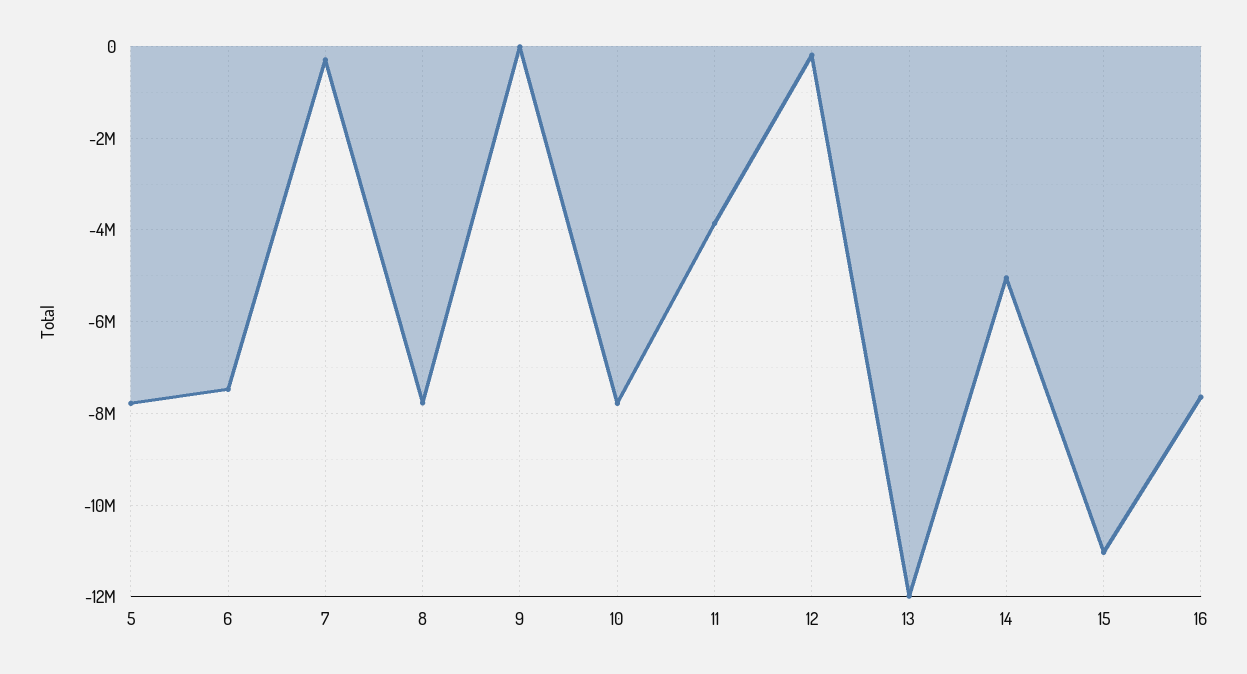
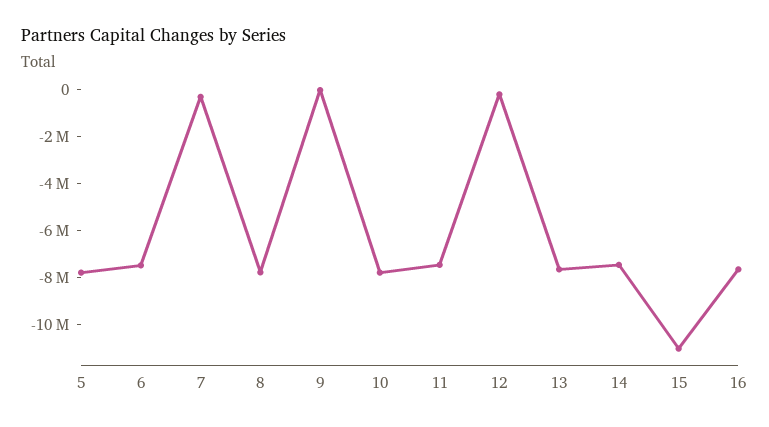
  {
    "5": -7800000,
    "6": -7400000,
    "7": -200000,
    "8": -7800000,
    "9": 0,
    "10": -7800000,
-   "11": -3800000,
+   "11": -7500000,
    "12": -200000,
-   "13": -12000000,
+   "13": -7500000,
-   "14": -5000000,
+   "14": -7500000,
    "15": -11000000,
    "16": -7600000
  }

